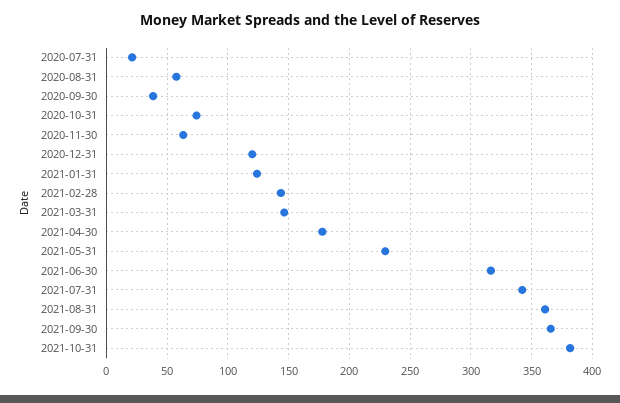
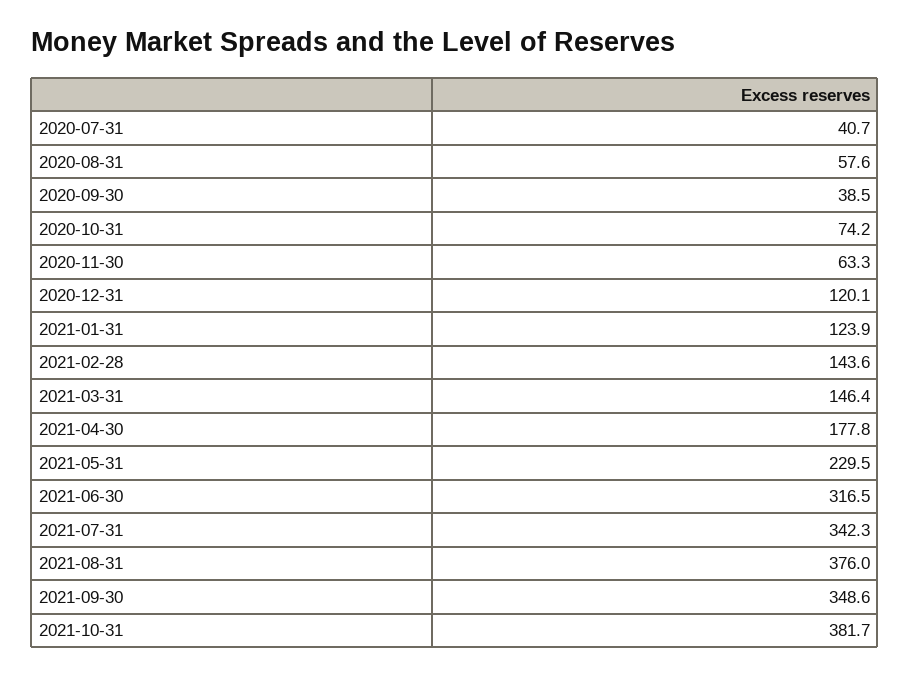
  {
-   "2020-07-31": 20,
+   "2020-07-31": 40.7,
    "2020-08-31": 57.6,
    "2020-09-30": 38.5,
    "2020-10-31": 74.2,
    "2020-11-30": 63.3,
    "2020-12-31": 120.1,
    "2021-01-31": 123.9,
    "2021-02-28": 143.6,
    "2021-03-31": 146.4,
    "2021-04-30": 177.8,
    "2021-05-31": 229.5,
    "2021-06-30": 316.5,
    "2021-07-31": 342.3,
-   "2021-08-31": 360,
+   "2021-08-31": 376,
-   "2021-09-30": 365,
+   "2021-09-30": 348.6,
    "2021-10-31": 381.7
  }

